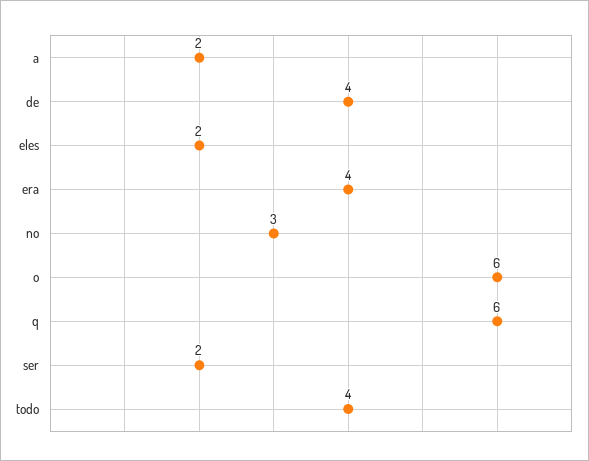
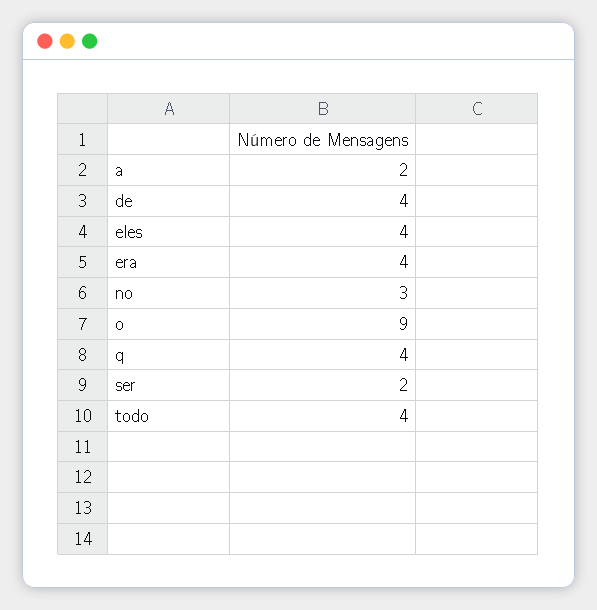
  {
    "a": 2,
    "de": 4,
-   "eles": 2,
+   "eles": 4,
    "era": 4,
    "no": 3,
-   "o": 6,
+   "o": 9,
-   "q": 6,
+   "q": 4,
    "ser": 2,
    "todo": 4
  }

